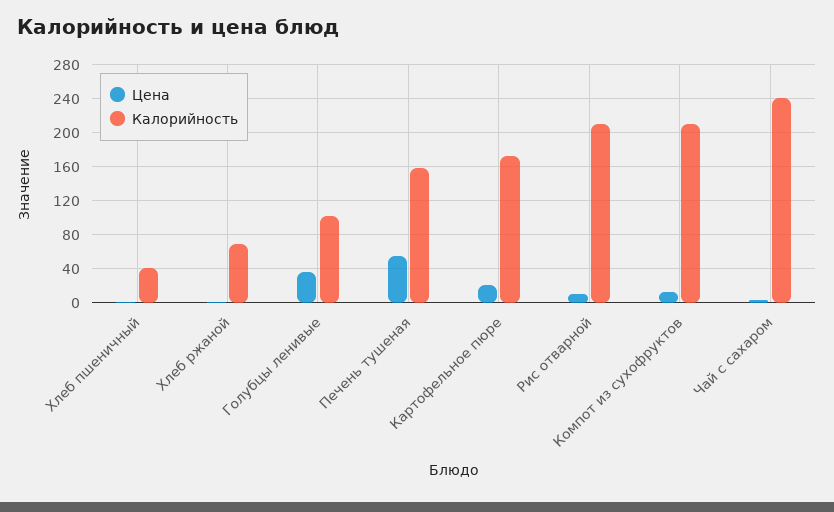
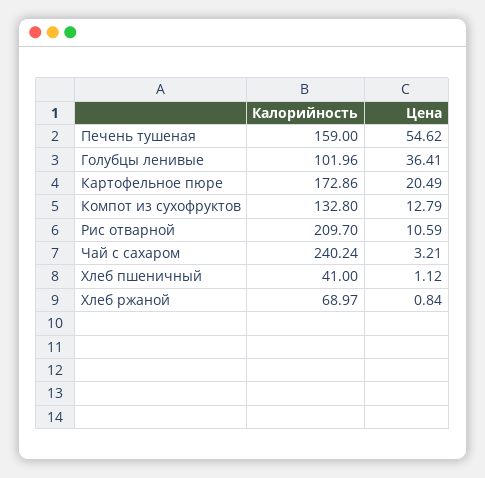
  {
    "Цена": {
      "Хлеб пшеничный": 1.12,
      "Хлеб ржаной": 0.84,
      "Голубцы ленивые": 36.41,
      "Печень тушеная": 54.62,
      "Картофельное пюре": 20.49,
      "Рис отварной": 10.59,
      "Компот из сухофруктов": 12.79,
      "Чай с сахаром": 3.21
    },
    "Калорийность": {
      "Хлеб пшеничный": 41,
      "Хлеб ржаной": 68.97,
      "Голубцы ленивые": 101.96,
      "Печень тушеная": 159,
      "Картофельное пюре": 172.86,
      "Рис отварной": 209.7,
-     "Компот из сухофруктов": 210,
+     "Компот из сухофруктов": 132.8,
      "Чай с сахаром": 240.24
    }
  }

